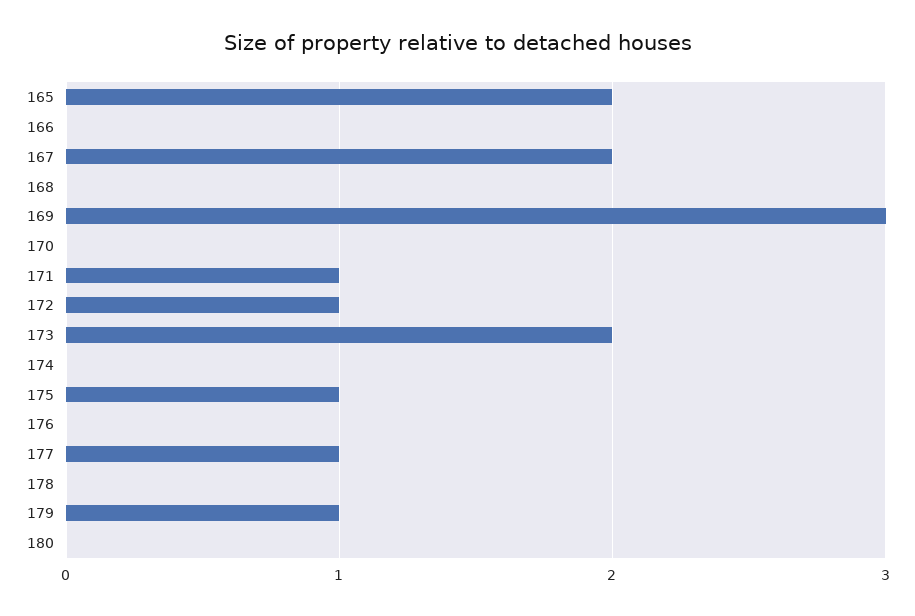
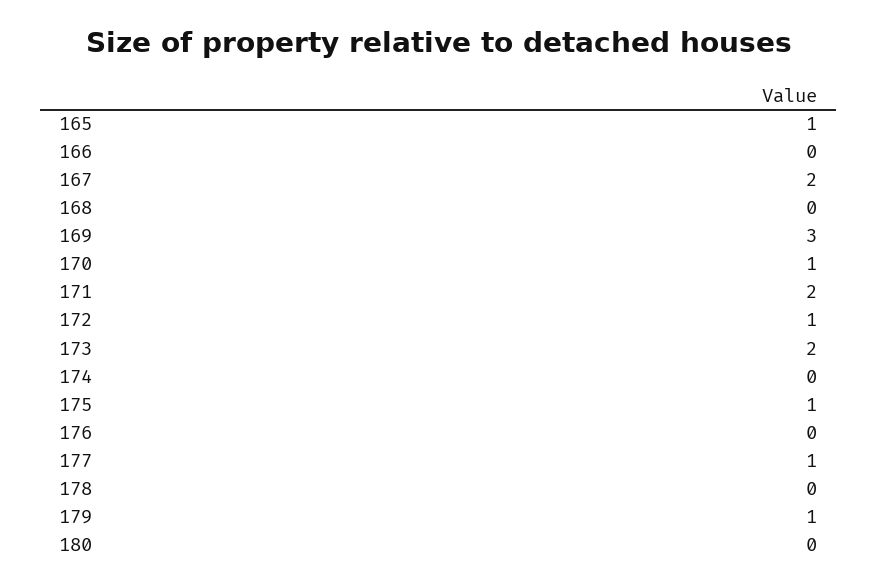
  {
-   "165": 2,
+   "165": 1,
    "166": 0,
    "167": 2,
    "168": 0,
    "169": 3,
-   "170": 0,
+   "170": 1,
-   "171": 1,
+   "171": 2,
    "172": 1,
    "173": 2,
    "174": 0,
    "175": 1,
    "176": 0,
    "177": 1,
    "178": 0,
    "179": 1,
    "180": 0
  }

